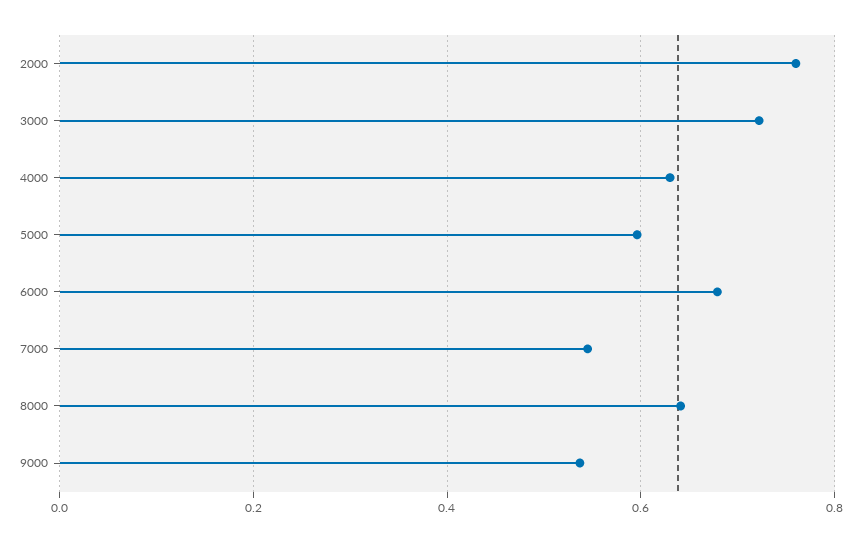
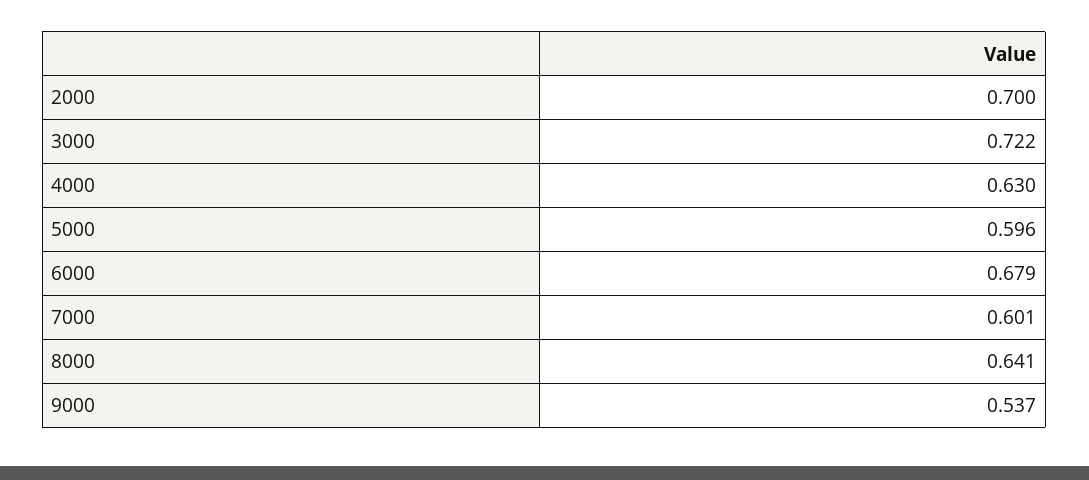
  {
-   "2000": 0.76,
+   "2000": 0.7,
    "3000": 0.722,
    "4000": 0.63,
    "5000": 0.596,
    "6000": 0.679,
-   "7000": 0.54,
+   "7000": 0.601,
    "8000": 0.641,
    "9000": 0.537
  }

